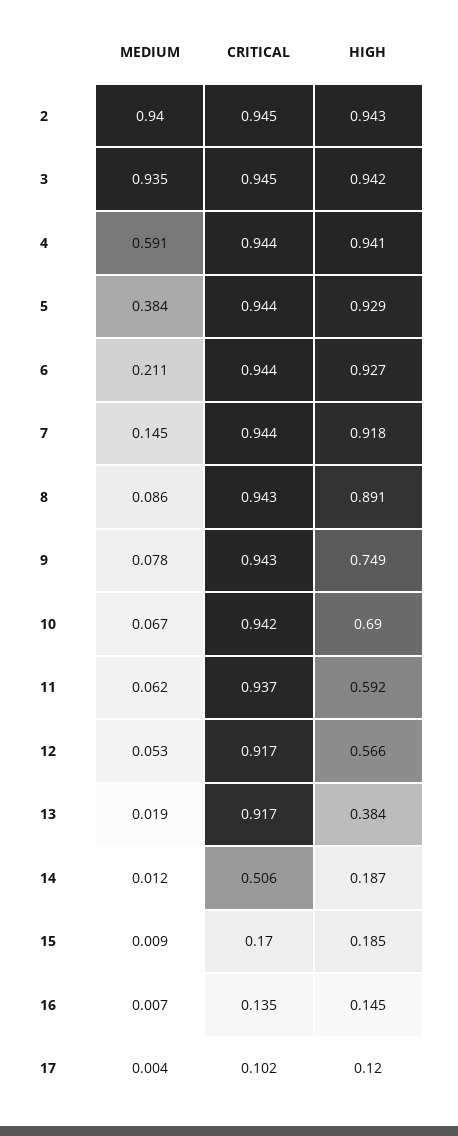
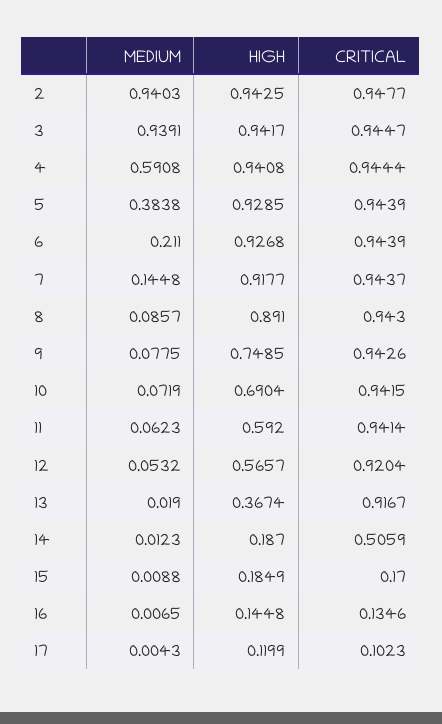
  {
    "MEDIUM": {
      "2": 0.9403,
-     "3": 0.935,
+     "3": 0.9391,
      "4": 0.5908,
      "5": 0.3838,
      "6": 0.211,
      "7": 0.1448,
      "8": 0.0857,
      "9": 0.0775,
-     "10": 0.067,
+     "10": 0.0719,
      "11": 0.0623,
      "12": 0.0532,
      "13": 0.019,
      "14": 0.0123,
      "15": 0.0088,
      "16": 0.0065,
      "17": 0.0043
    },
    "CRITICAL": {
-     "2": 0.945,
+     "2": 0.9477,
      "3": 0.9447,
      "4": 0.9444,
      "5": 0.9439,
      "6": 0.9439,
      "7": 0.9437,
      "8": 0.943,
      "9": 0.9426,
      "10": 0.9415,
-     "11": 0.937,
+     "11": 0.9414,
-     "12": 0.917,
+     "12": 0.9204,
      "13": 0.9167,
      "14": 0.5059,
      "15": 0.17,
      "16": 0.1346,
      "17": 0.1023
    },
    "HIGH": {
      "2": 0.9425,
      "3": 0.9417,
      "4": 0.9408,
      "5": 0.9285,
      "6": 0.9268,
      "7": 0.9177,
      "8": 0.891,
      "9": 0.7485,
      "10": 0.6904,
      "11": 0.592,
      "12": 0.5657,
-     "13": 0.384,
+     "13": 0.3674,
      "14": 0.187,
      "15": 0.1849,
      "16": 0.1448,
      "17": 0.1199
    }
  }

